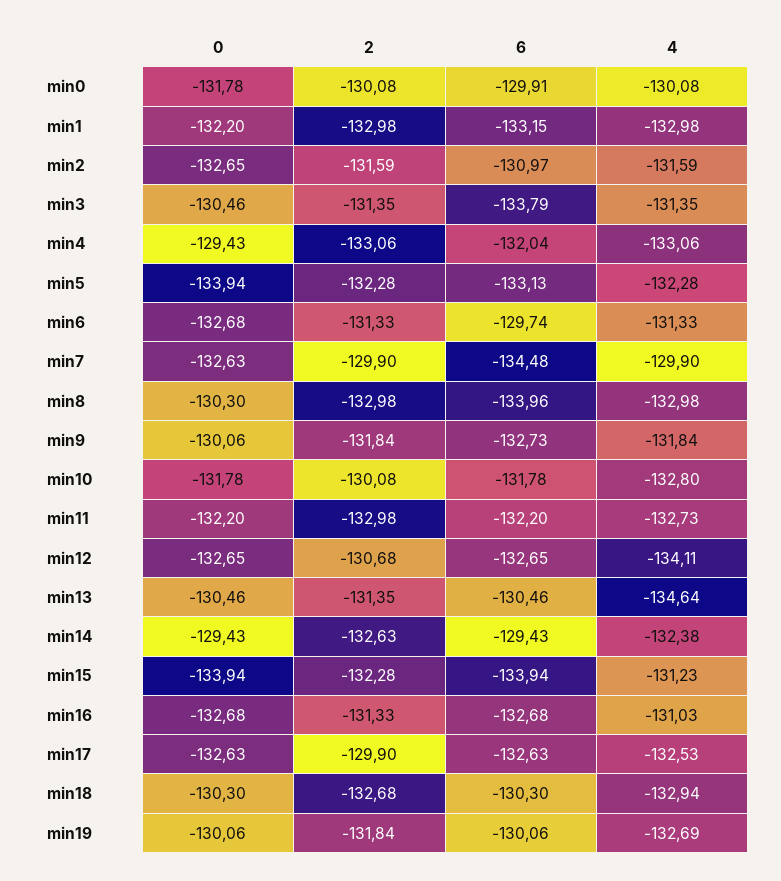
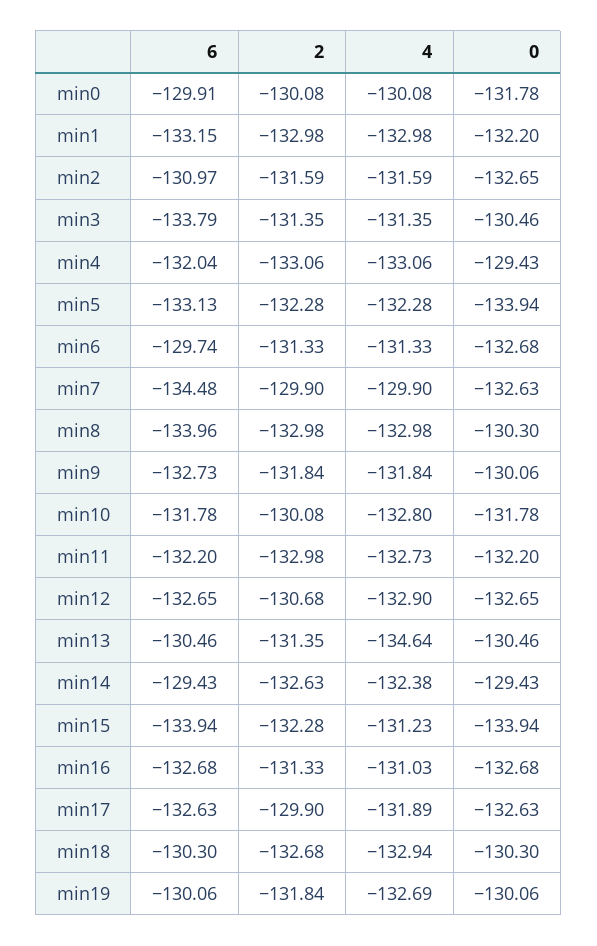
  {
    "0": {
      "min0": -131.78,
      "min1": -132.2,
      "min2": -132.65,
      "min3": -130.46,
      "min4": -129.43,
      "min5": -133.94,
      "min6": -132.68,
      "min7": -132.63,
      "min8": -130.3,
      "min9": -130.06,
      "min10": -131.78,
      "min11": -132.2,
      "min12": -132.65,
      "min13": -130.46,
      "min14": -129.43,
      "min15": -133.94,
      "min16": -132.68,
      "min17": -132.63,
      "min18": -130.3,
      "min19": -130.06
    },
    "2": {
      "min0": -130.08,
      "min1": -132.98,
      "min2": -131.59,
      "min3": -131.35,
      "min4": -133.06,
      "min5": -132.28,
      "min6": -131.33,
      "min7": -129.9,
      "min8": -132.98,
      "min9": -131.84,
      "min10": -130.08,
      "min11": -132.98,
      "min12": -130.68,
      "min13": -131.35,
      "min14": -132.63,
      "min15": -132.28,
      "min16": -131.33,
      "min17": -129.9,
      "min18": -132.68,
      "min19": -131.84
    },
    "6": {
      "min0": -129.91,
      "min1": -133.15,
      "min2": -130.97,
      "min3": -133.79,
      "min4": -132.04,
      "min5": -133.13,
      "min6": -129.74,
      "min7": -134.48,
      "min8": -133.96,
      "min9": -132.73,
      "min10": -131.78,
      "min11": -132.2,
      "min12": -132.65,
      "min13": -130.46,
      "min14": -129.43,
      "min15": -133.94,
      "min16": -132.68,
      "min17": -132.63,
      "min18": -130.3,
      "min19": -130.06
    },
    "4": {
      "min0": -130.08,
      "min1": -132.98,
      "min2": -131.59,
      "min3": -131.35,
      "min4": -133.06,
      "min5": -132.28,
      "min6": -131.33,
      "min7": -129.9,
      "min8": -132.98,
      "min9": -131.84,
      "min10": -132.8,
      "min11": -132.73,
-     "min12": -134.11,
+     "min12": -132.9,
      "min13": -134.64,
      "min14": -132.38,
      "min15": -131.23,
      "min16": -131.03,
-     "min17": -132.53,
+     "min17": -131.89,
      "min18": -132.94,
      "min19": -132.69
    }
  }

